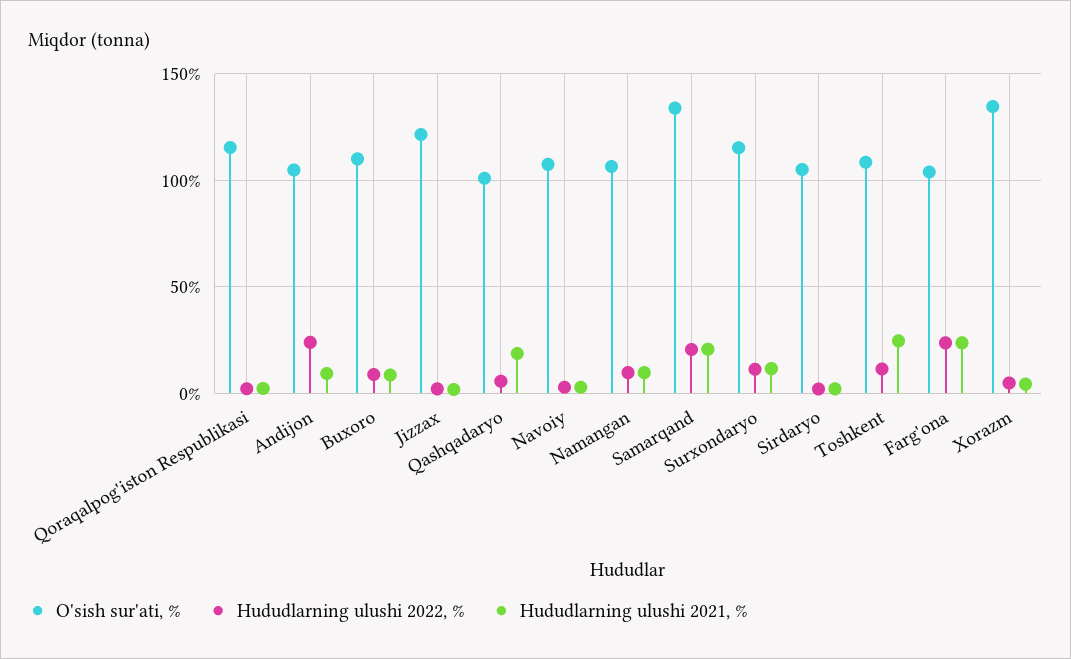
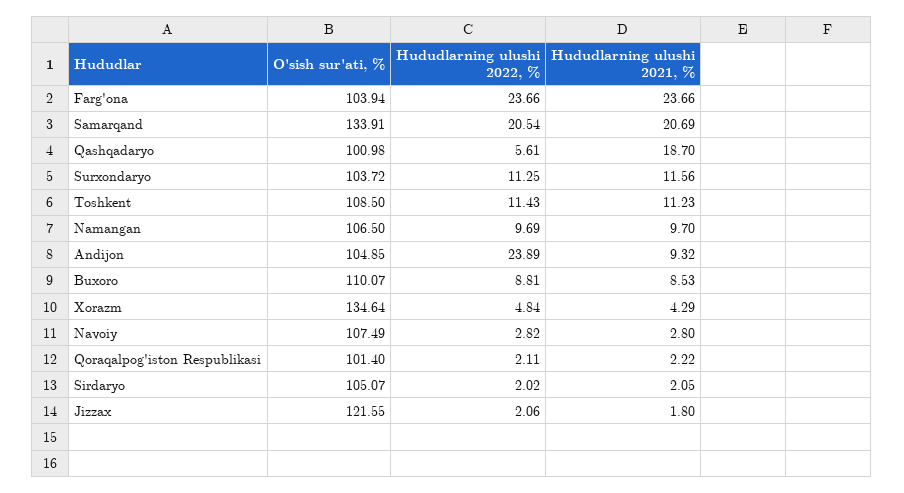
  {
    "O'sish sur'ati, %": {
-     "Qoraqalpog'iston Respublikasi": 115,
+     "Qoraqalpog'iston Respublikasi": 101.4,
      "Andijon": 104.85,
      "Buxoro": 110.07,
      "Jizzax": 121.55,
      "Qashqadaryo": 100.98,
      "Navoiy": 107.49,
      "Namangan": 106.5,
      "Samarqand": 133.91,
-     "Surxondaryo": 115,
+     "Surxondaryo": 103.72,
      "Sirdaryo": 105.07,
      "Toshkent": 108.5,
      "Farg'ona": 103.94,
      "Xorazm": 134.64
    },
    "Hududlarning ulushi 2022, %": {
      "Qoraqalpog'iston Respublikasi": 2.11,
      "Andijon": 23.89,
      "Buxoro": 8.81,
      "Jizzax": 2.06,
      "Qashqadaryo": 5.61,
      "Navoiy": 2.82,
      "Namangan": 9.69,
      "Samarqand": 20.54,
      "Surxondaryo": 11.25,
      "Sirdaryo": 2.02,
      "Toshkent": 11.43,
      "Farg'ona": 23.66,
      "Xorazm": 4.84
    },
    "Hududlarning ulushi 2021, %": {
      "Qoraqalpog'iston Respublikasi": 2.22,
      "Andijon": 9.32,
      "Buxoro": 8.53,
      "Jizzax": 1.8,
      "Qashqadaryo": 18.7,
      "Navoiy": 2.8,
      "Namangan": 9.7,
      "Samarqand": 20.69,
      "Surxondaryo": 11.56,
      "Sirdaryo": 2.05,
-     "Toshkent": 25,
+     "Toshkent": 11.23,
      "Farg'ona": 23.66,
      "Xorazm": 4.29
    }
  }

